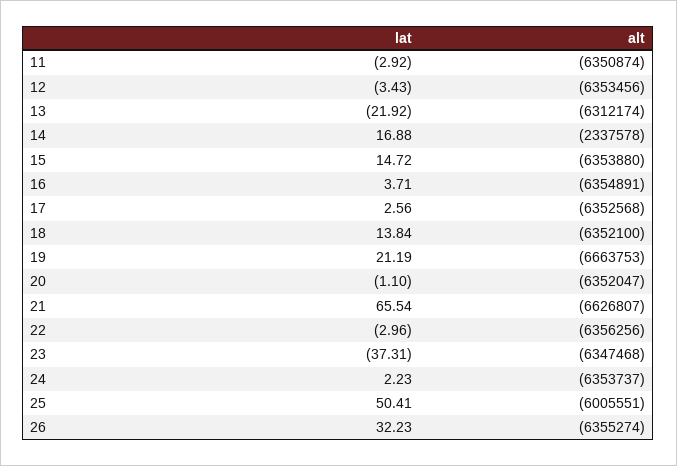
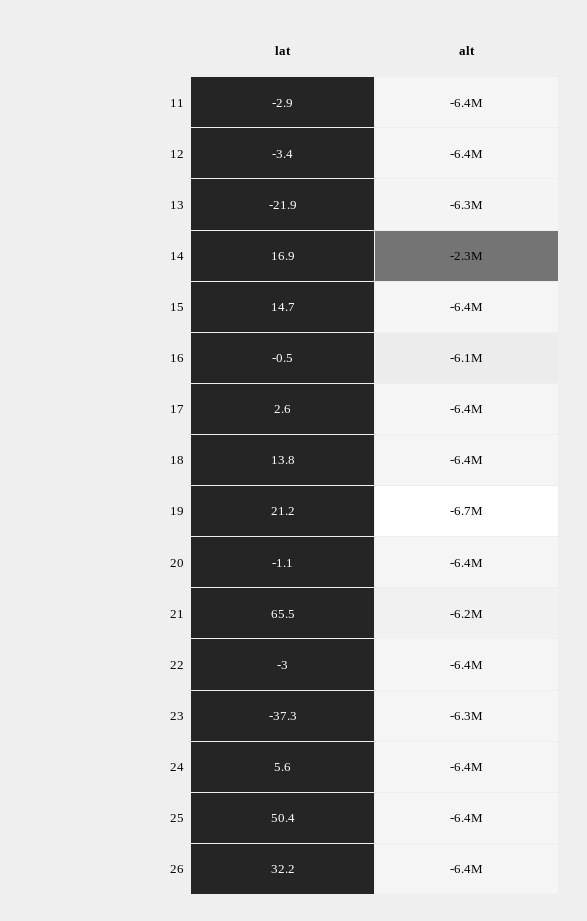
  {
    "lat": {
      "11": -2.92,
      "12": -3.43,
      "13": -21.92,
      "14": 16.88,
      "15": 14.72,
-     "16": 3.71,
+     "16": -0.5,
      "17": 2.56,
      "18": 13.84,
      "19": 21.19,
      "20": -1.1,
      "21": 65.54,
      "22": -2.96,
      "23": -37.31,
-     "24": 2.23,
+     "24": 5.6,
      "25": 50.41,
      "26": 32.23
    },
    "alt": {
      "11": -6350874,
      "12": -6353456,
      "13": -6312174,
      "14": -2337578,
      "15": -6353880,
-     "16": -6354891,
+     "16": -6100000,
      "17": -6352568,
      "18": -6352100,
      "19": -6663753,
      "20": -6352047,
-     "21": -6626807,
+     "21": -6200000,
      "22": -6356256,
      "23": -6347468,
      "24": -6353737,
-     "25": -6005551,
+     "25": -6400000,
      "26": -6355274
    }
  }

